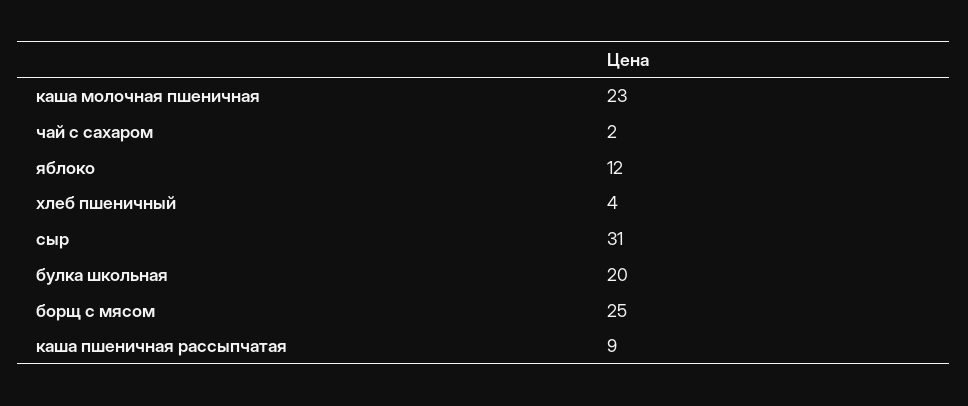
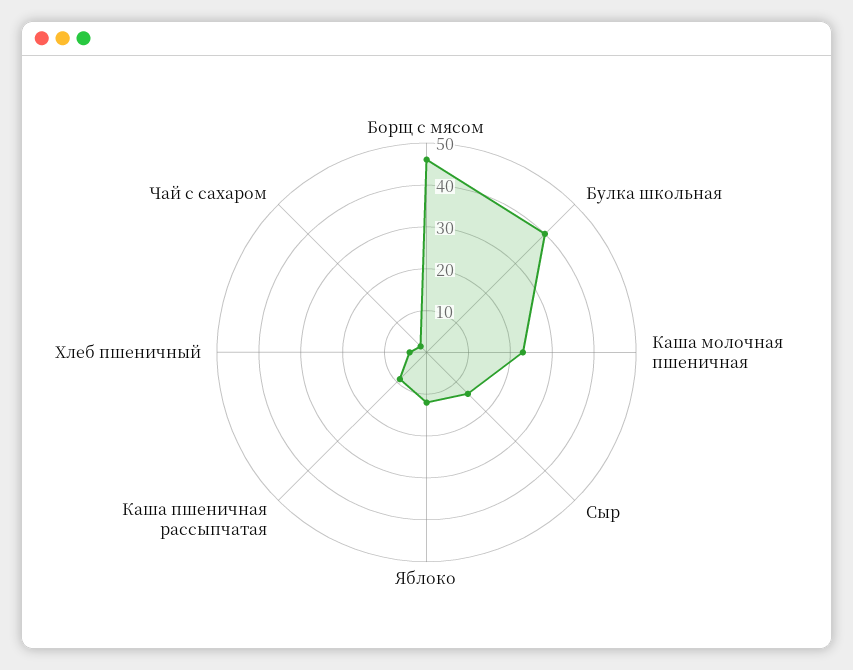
  {
    "каша молочная пшеничная": 23,
    "чай с сахаром": 2,
    "яблоко": 12,
    "хлеб пшеничный": 4,
-   "сыр": 31,
+   "сыр": 15,
-   "булка школьная": 20,
+   "булка школьная": 40,
-   "борщ с мясом": 25,
+   "борщ с мясом": 45,
    "каша пшеничная рассыпчатая": 9
  }

